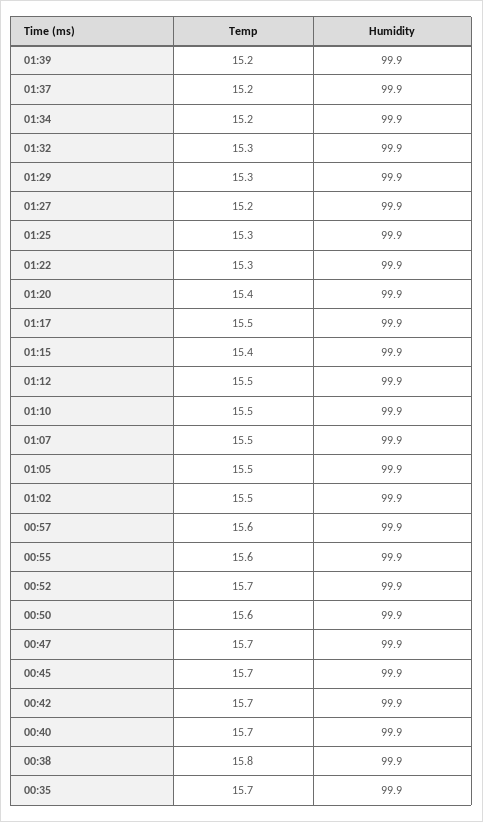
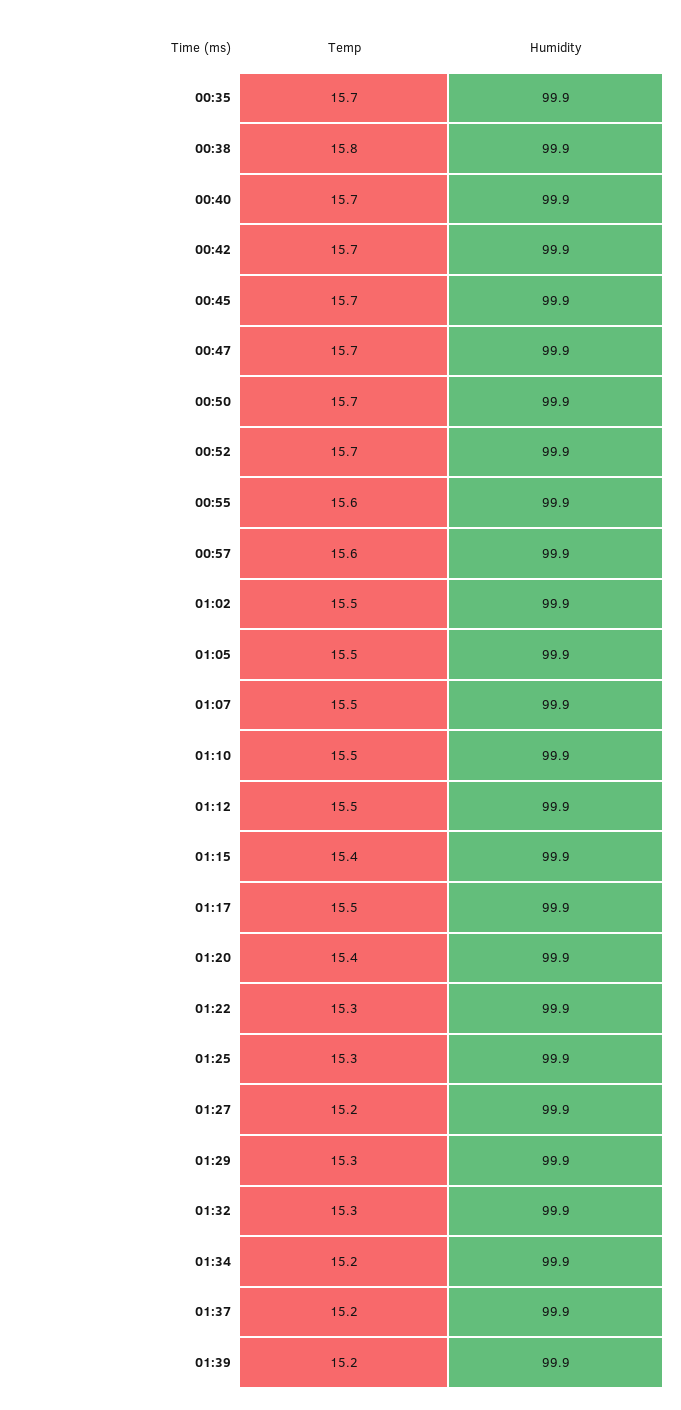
  {
    "Temp": {
      "01:39": 15.2,
      "01:37": 15.2,
      "01:34": 15.2,
      "01:32": 15.3,
      "01:29": 15.3,
      "01:27": 15.2,
      "01:25": 15.3,
      "01:22": 15.3,
      "01:20": 15.4,
      "01:17": 15.5,
      "01:15": 15.4,
      "01:12": 15.5,
      "01:10": 15.5,
      "01:07": 15.5,
      "01:05": 15.5,
      "01:02": 15.5,
      "00:57": 15.6,
      "00:55": 15.6,
      "00:52": 15.7,
-     "00:50": 15.6,
+     "00:50": 15.7,
      "00:47": 15.7,
      "00:45": 15.7,
      "00:42": 15.7,
      "00:40": 15.7,
      "00:38": 15.8,
      "00:35": 15.7
    },
    "Humidity": {
      "01:39": 99.9,
      "01:37": 99.9,
      "01:34": 99.9,
      "01:32": 99.9,
      "01:29": 99.9,
      "01:27": 99.9,
      "01:25": 99.9,
      "01:22": 99.9,
      "01:20": 99.9,
      "01:17": 99.9,
      "01:15": 99.9,
      "01:12": 99.9,
      "01:10": 99.9,
      "01:07": 99.9,
      "01:05": 99.9,
      "01:02": 99.9,
      "00:57": 99.9,
      "00:55": 99.9,
      "00:52": 99.9,
      "00:50": 99.9,
      "00:47": 99.9,
      "00:45": 99.9,
      "00:42": 99.9,
      "00:40": 99.9,
      "00:38": 99.9,
      "00:35": 99.9
    }
  }

